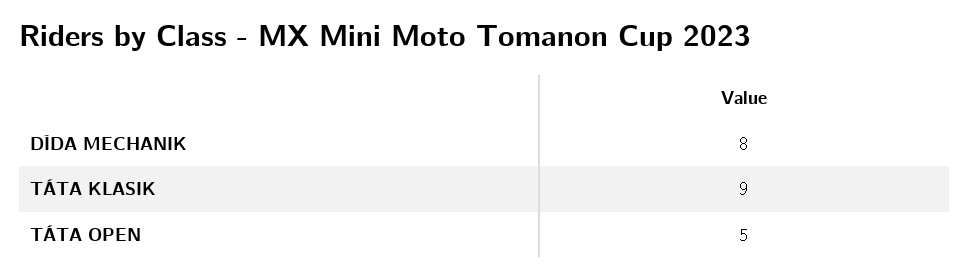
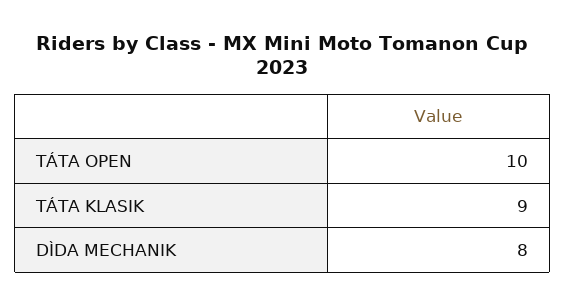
  {
    "DÌDA MECHANIK": 8,
    "TÁTA KLASIK": 9,
-   "TÁTA OPEN": 5
+   "TÁTA OPEN": 10
  }

